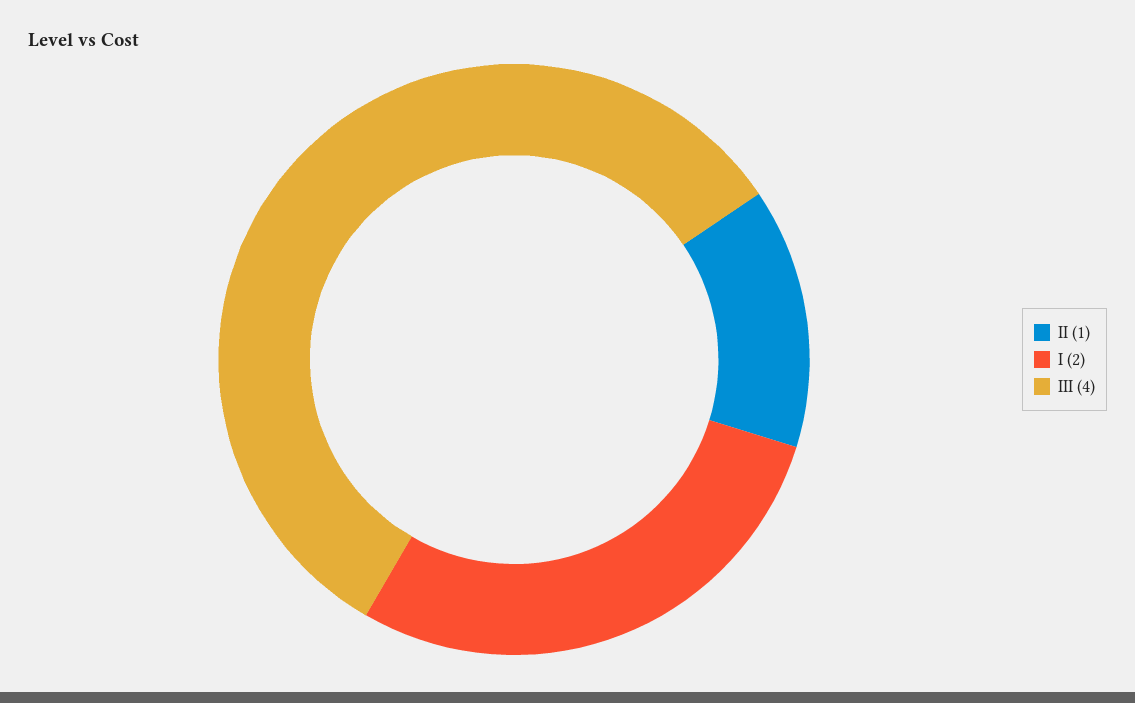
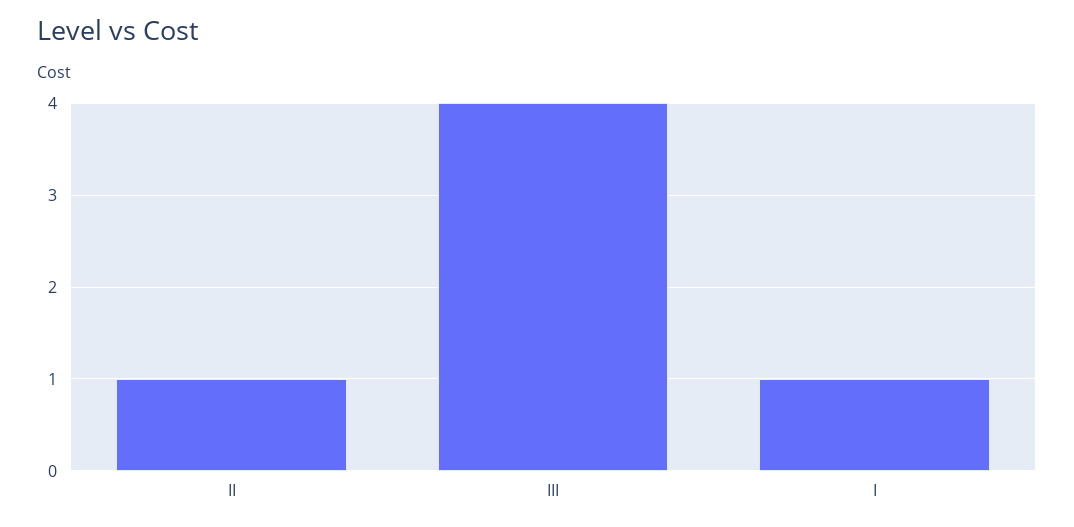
  {
    "II": 1,
-   "I": 2,
+   "I": 1,
    "III": 4
  }

